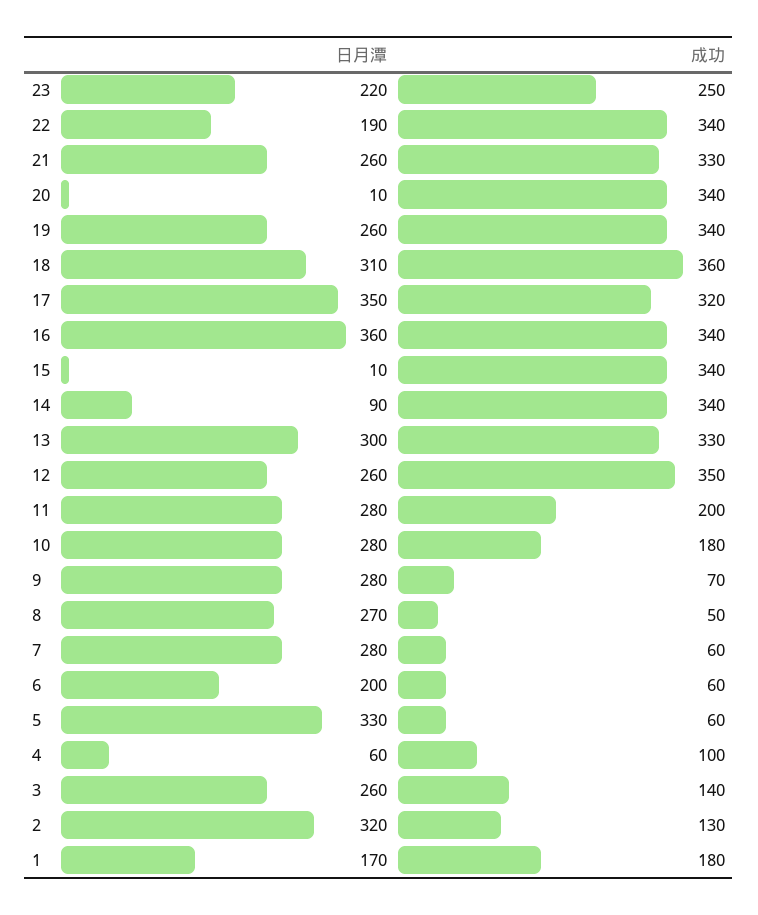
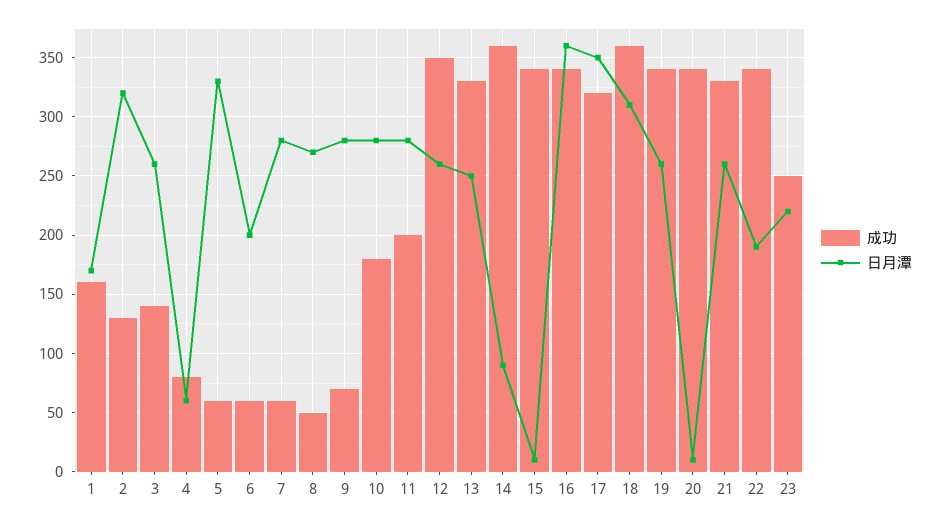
  {
    "日月潭": {
      "23": 220,
      "22": 190,
      "21": 260,
      "20": 10,
      "19": 260,
      "18": 310,
      "17": 350,
      "16": 360,
      "15": 10,
      "14": 90,
-     "13": 300,
+     "13": 250,
      "12": 260,
      "11": 280,
      "10": 280,
      "9": 280,
      "8": 270,
      "7": 280,
      "6": 200,
      "5": 330,
      "4": 60,
      "3": 260,
      "2": 320,
      "1": 170
    },
    "成功": {
      "23": 250,
      "22": 340,
      "21": 330,
      "20": 340,
      "19": 340,
      "18": 360,
      "17": 320,
      "16": 340,
      "15": 340,
-     "14": 340,
+     "14": 360,
      "13": 330,
      "12": 350,
      "11": 200,
      "10": 180,
      "9": 70,
      "8": 50,
      "7": 60,
      "6": 60,
      "5": 60,
-     "4": 100,
+     "4": 80,
      "3": 140,
      "2": 130,
-     "1": 180
+     "1": 160
    }
  }

